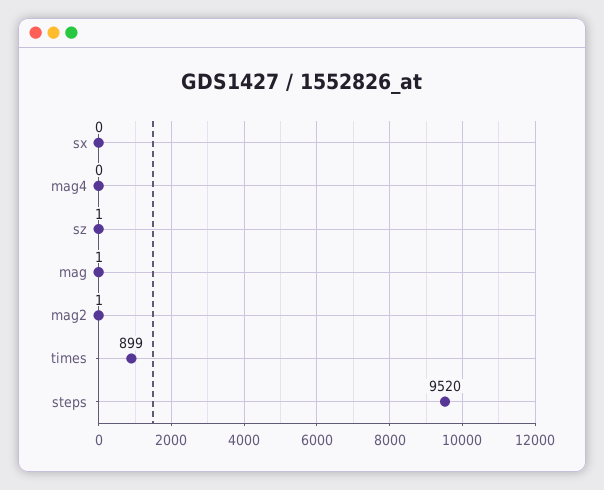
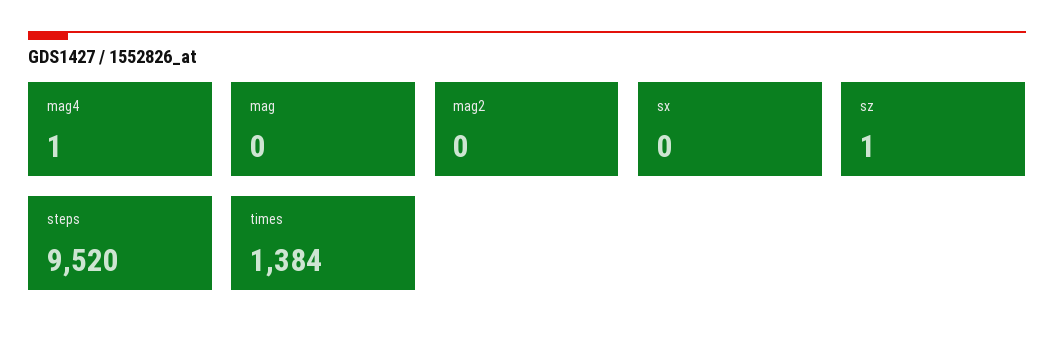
  {
    "sx": 0,
-   "mag4": 0,
+   "mag4": 1,
    "sz": 1,
-   "mag": 1,
+   "mag": 0,
-   "mag2": 1,
+   "mag2": 0,
-   "times": 899,
+   "times": 1384,
    "steps": 9520
  }

